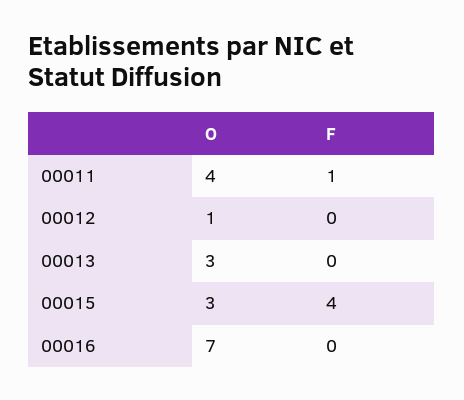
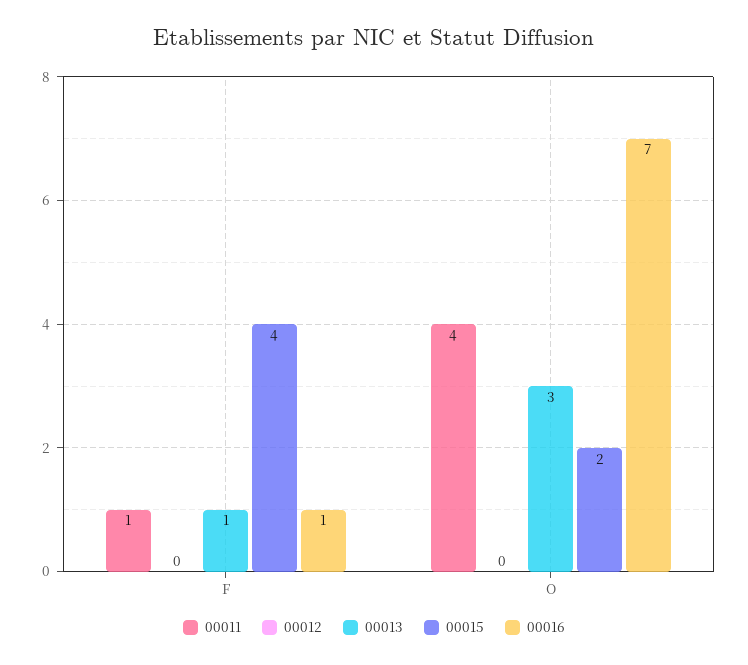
  {
    "00011": {
      "O": 4,
      "F": 1
    },
    "00012": {
-     "O": 1,
+     "O": 0,
      "F": 0
    },
    "00013": {
      "O": 3,
-     "F": 0
+     "F": 1
    },
    "00015": {
-     "O": 3,
+     "O": 2,
      "F": 4
    },
    "00016": {
      "O": 7,
-     "F": 0
+     "F": 1
    }
  }

